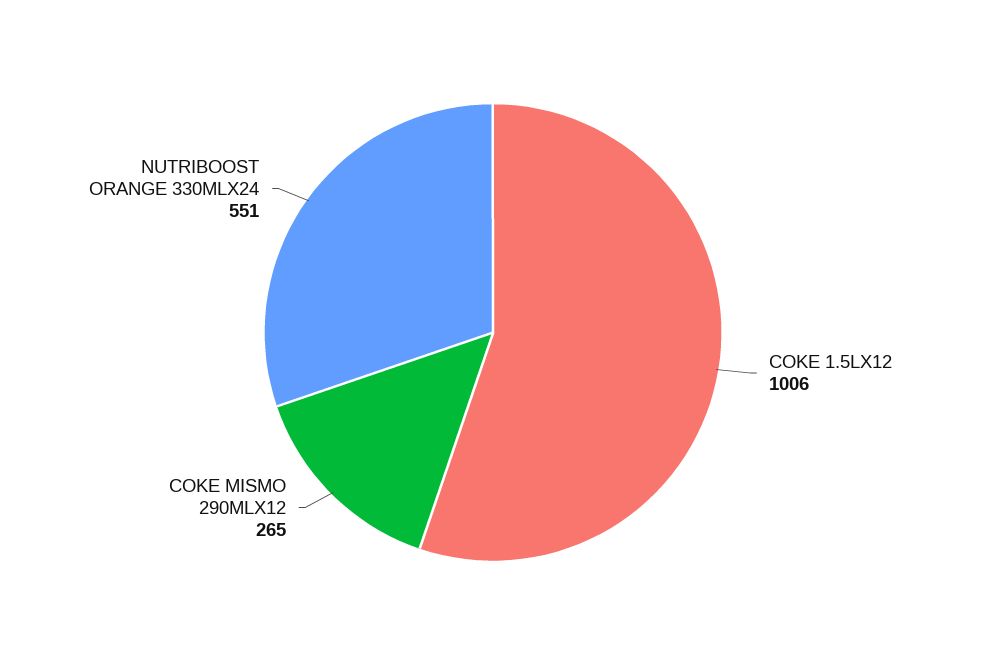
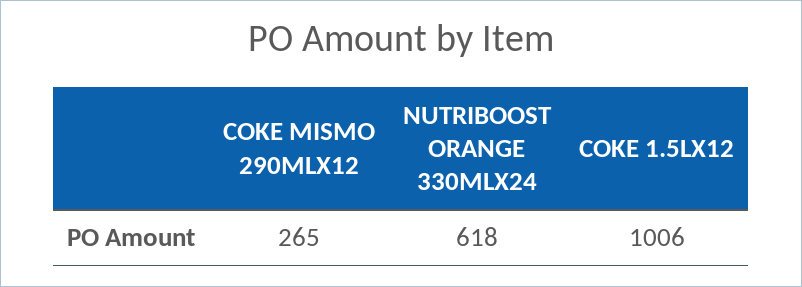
  {
    "COKE 1.5LX12": 1006,
    "COKE MISMO 290MLX12": 265,
-   "NUTRIBOOST ORANGE 330MLX24": 551
+   "NUTRIBOOST ORANGE 330MLX24": 618
  }

